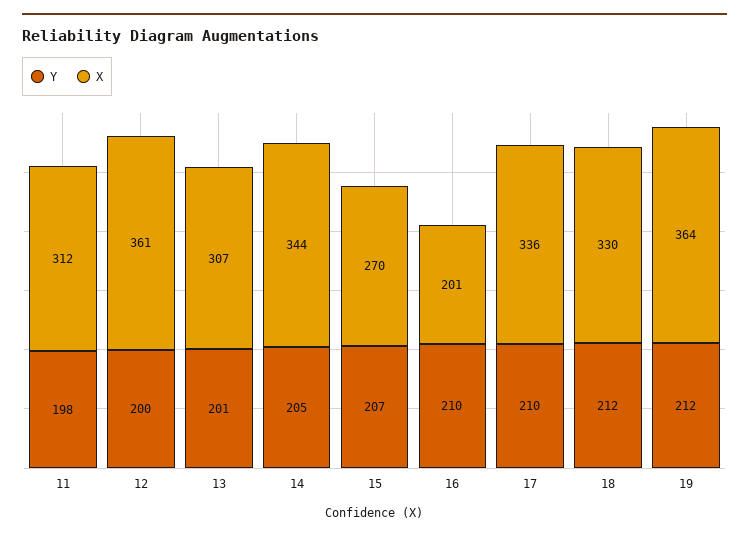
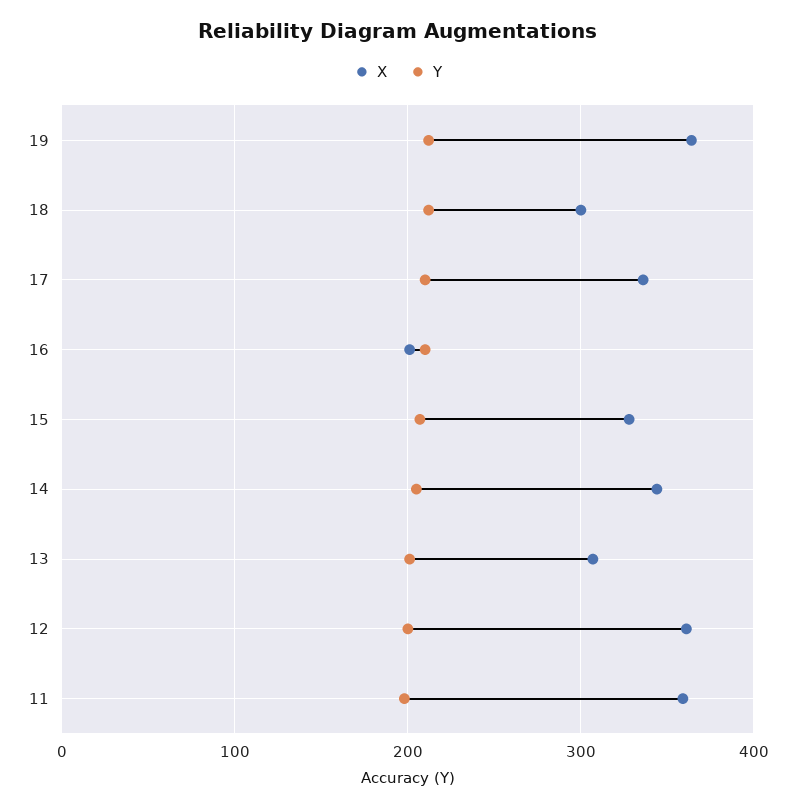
  {
    "Y": {
      "11": 198,
      "12": 200,
      "13": 201,
      "14": 205,
      "15": 207,
      "16": 210,
      "17": 210,
      "18": 212,
      "19": 212
    },
    "X": {
-     "11": 312,
+     "11": 360,
      "12": 361,
      "13": 307,
      "14": 344,
-     "15": 270,
+     "15": 330,
      "16": 201,
      "17": 336,
-     "18": 330,
+     "18": 300,
      "19": 364
    }
  }

